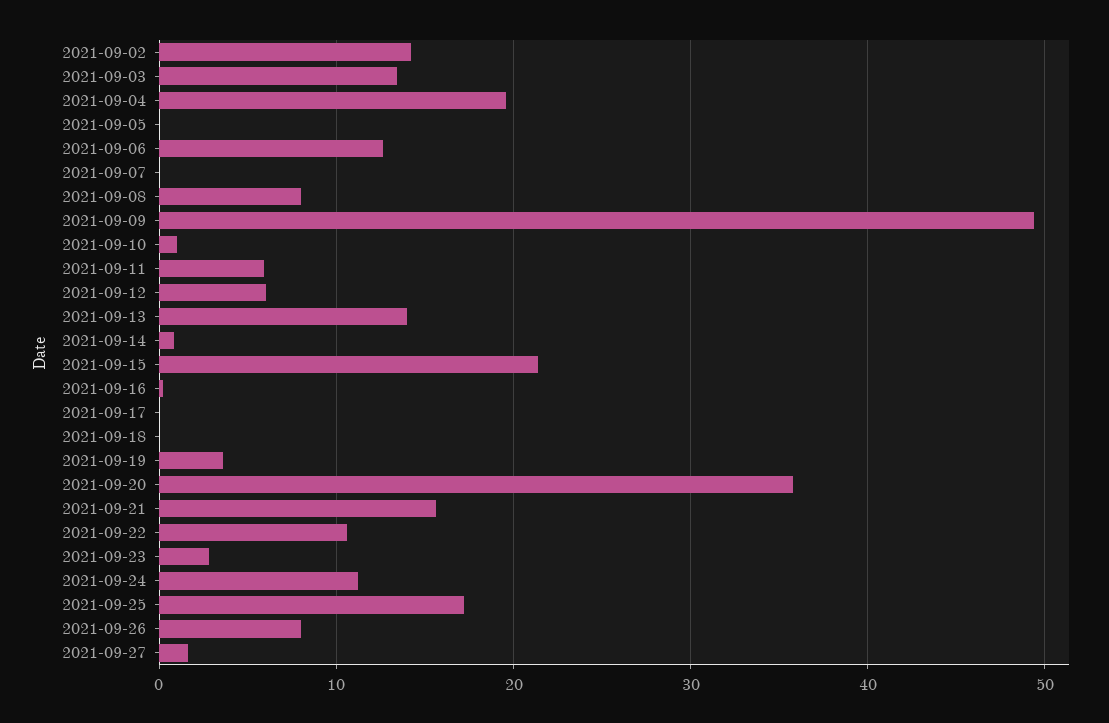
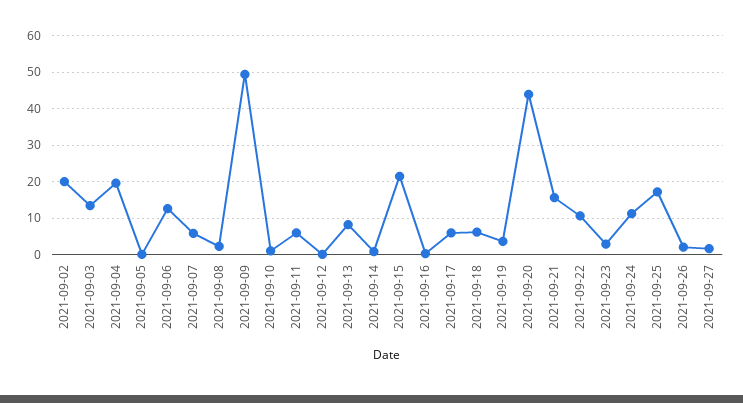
  {
-   "2021-09-02": 14,
+   "2021-09-02": 20,
    "2021-09-03": 13,
    "2021-09-04": 20,
    "2021-09-05": 0,
    "2021-09-06": 13,
-   "2021-09-07": 0,
+   "2021-09-07": 6,
-   "2021-09-08": 8,
+   "2021-09-08": 2,
    "2021-09-09": 49,
    "2021-09-10": 1,
    "2021-09-11": 6,
-   "2021-09-12": 6,
+   "2021-09-12": 0,
-   "2021-09-13": 14,
+   "2021-09-13": 8,
    "2021-09-14": 1,
    "2021-09-15": 21,
    "2021-09-16": 0,
-   "2021-09-17": 0,
+   "2021-09-17": 6,
-   "2021-09-18": 0,
+   "2021-09-18": 6,
    "2021-09-19": 4,
-   "2021-09-20": 36,
+   "2021-09-20": 44,
    "2021-09-21": 16,
    "2021-09-22": 11,
    "2021-09-23": 3,
    "2021-09-24": 11,
    "2021-09-25": 17,
-   "2021-09-26": 8,
+   "2021-09-26": 2,
    "2021-09-27": 2
  }

